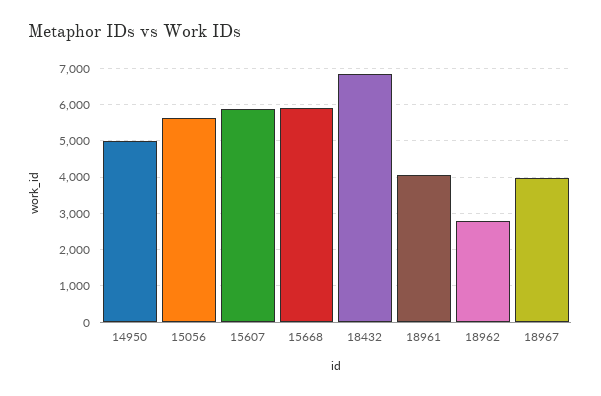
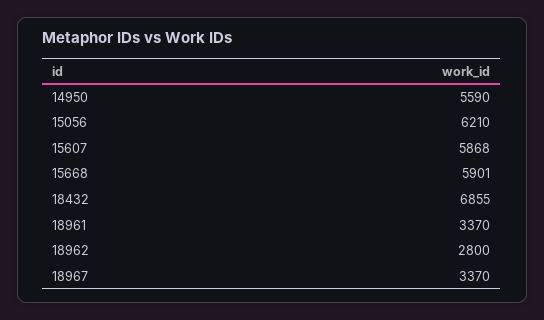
  {
-   "14950": 5000,
+   "14950": 5590,
-   "15056": 5600,
+   "15056": 6210,
    "15607": 5868,
    "15668": 5901,
    "18432": 6855,
-   "18961": 4000,
+   "18961": 3370,
    "18962": 2800,
-   "18967": 4000
+   "18967": 3370
  }

